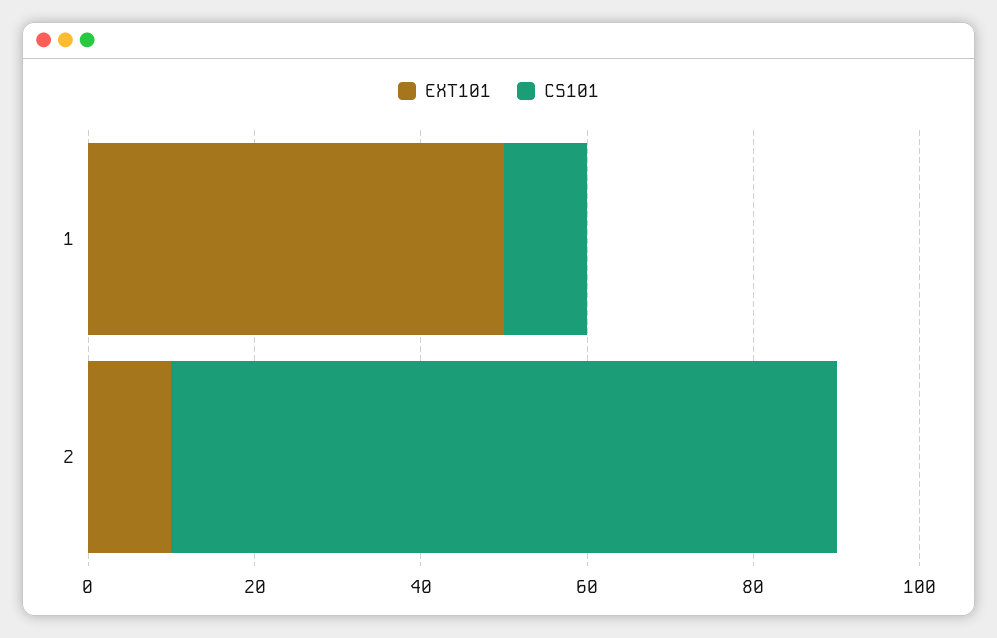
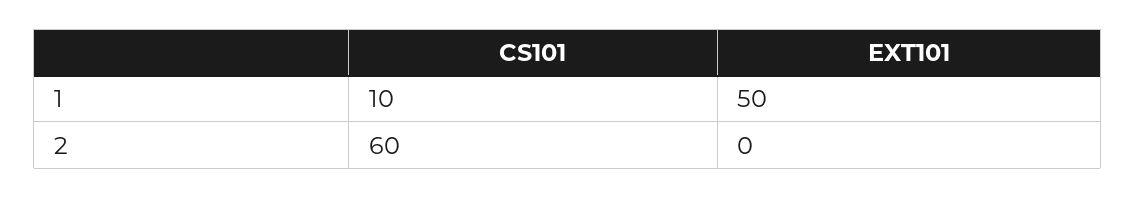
  {
    "EXT101": {
      "1": 50,
-     "2": 10
+     "2": 0
    },
    "CS101": {
      "1": 10,
-     "2": 80
+     "2": 60
    }
  }

